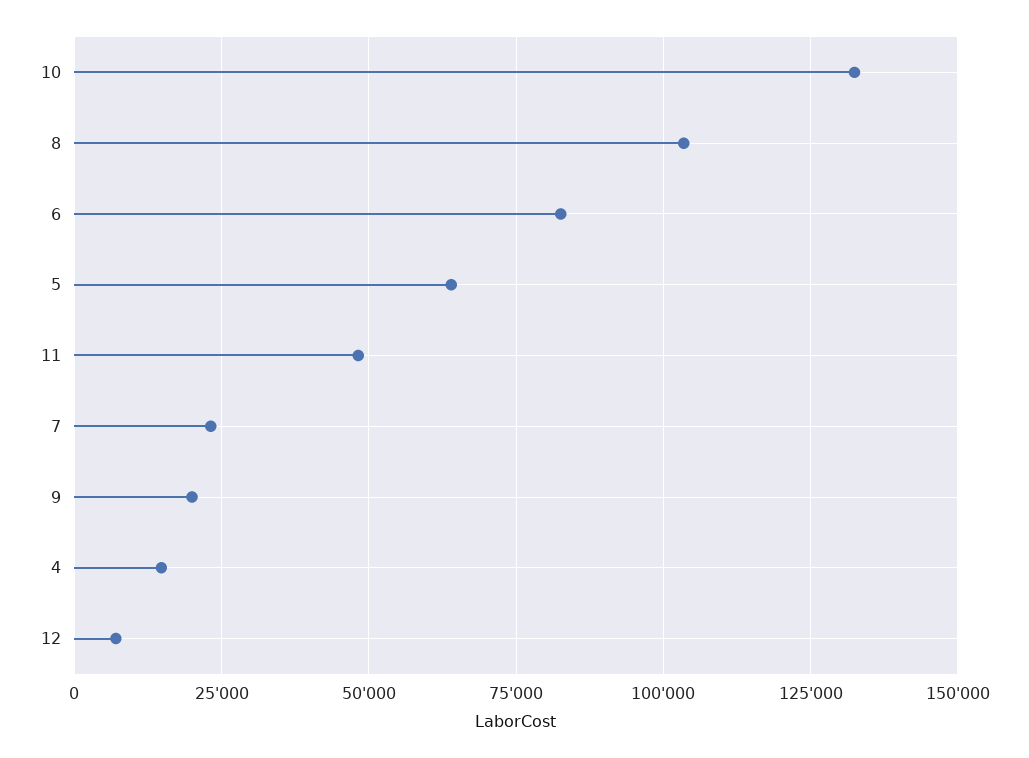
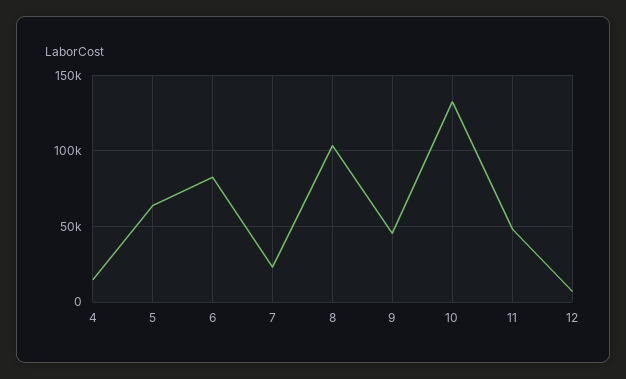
  {
    "10": 132500,
    "8": 102500,
    "6": 82500,
    "5": 65000,
    "11": 47500,
    "7": 22500,
-   "9": 20000,
+   "9": 45000,
    "4": 15000,
    "12": 7500
  }

